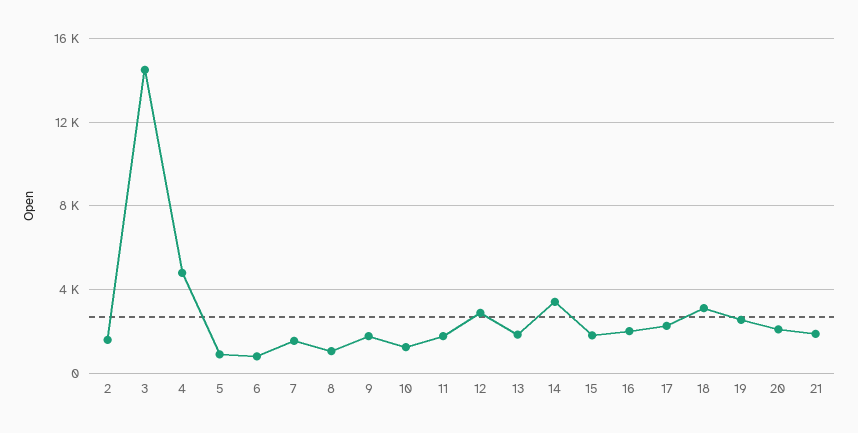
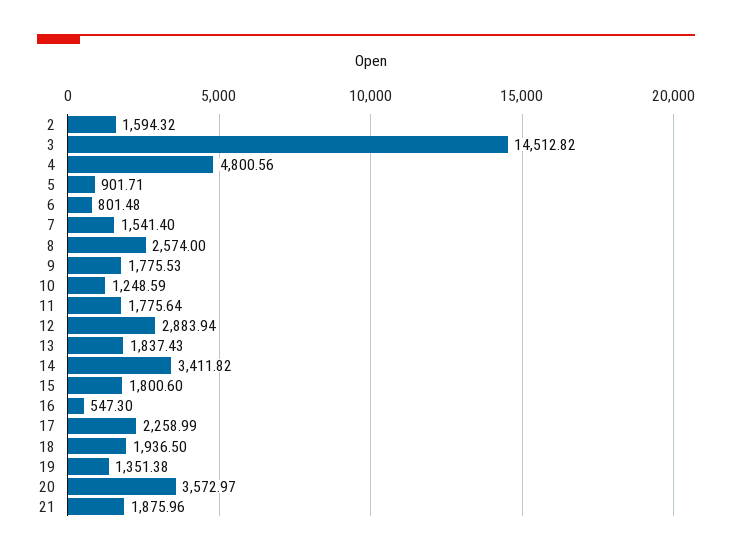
  {
    "2": 1594.32,
    "3": 14512.82,
    "4": 4800.56,
    "5": 901.71,
    "6": 801.48,
    "7": 1541.4,
-   "8": 1000,
+   "8": 2574,
    "9": 1775.53,
    "10": 1248.59,
    "11": 1775.64,
    "12": 2883.94,
    "13": 1837.43,
    "14": 3411.82,
    "15": 1800.6,
-   "16": 2000,
+   "16": 547.3,
    "17": 2258.99,
-   "18": 3000,
+   "18": 1936.5,
-   "19": 2500,
+   "19": 1351.38,
-   "20": 2000,
+   "20": 3572.97,
    "21": 1875.96
  }

